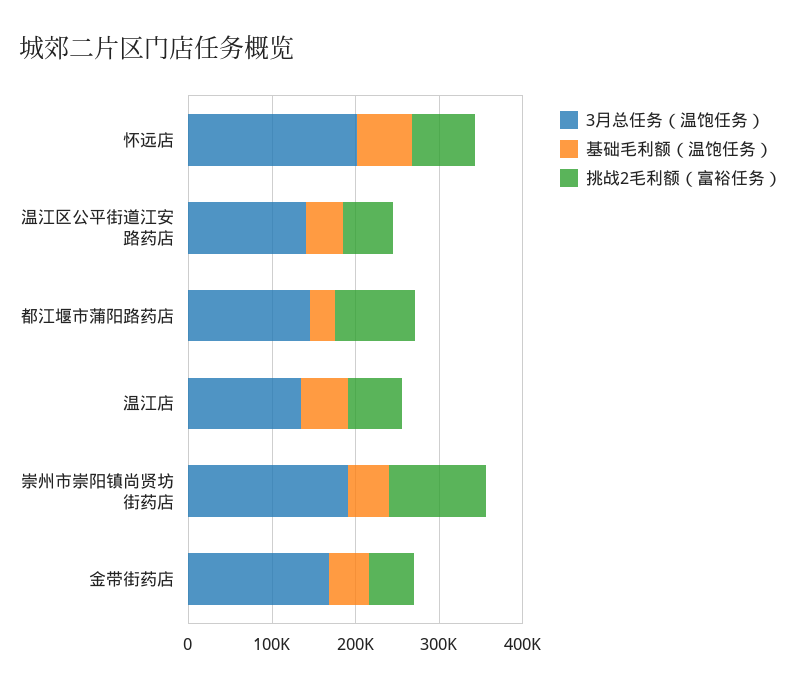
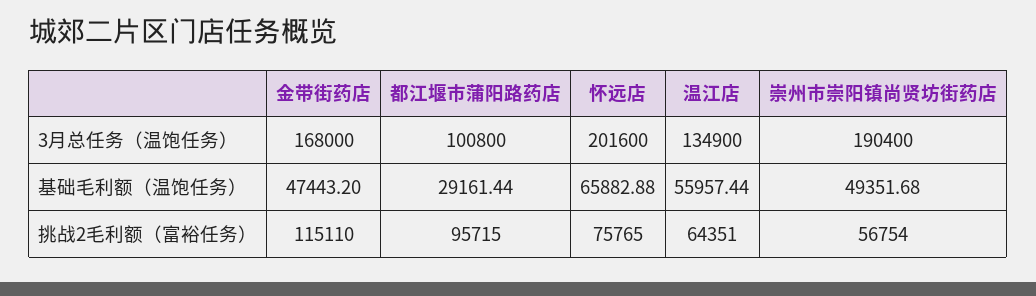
  {
    "3月总任务（温饱任务）": {
      "怀远店": 201600,
-     "温江区公平街道江安路药店": 140000,
-     "都江堰市蒲阳路药店": 140000,
+     "都江堰市蒲阳路药店": 100800,
      "温江店": 134900,
      "崇州市崇阳镇尚贤坊街药店": 190400,
      "金带街药店": 168000
    },
    "基础毛利额（温饱任务）": {
      "怀远店": 65882.88,
-     "温江区公平街道江安路药店": 40000,
      "都江堰市蒲阳路药店": 29161.44,
      "温江店": 55957.44,
      "崇州市崇阳镇尚贤坊街药店": 49351.68,
      "金带街药店": 47443.2
    },
    "挑战2毛利额（富裕任务）": {
      "怀远店": 75765,
-     "温江区公平街道江安路药店": 60000,
      "都江堰市蒲阳路药店": 95715,
      "温江店": 64351,
-     "崇州市崇阳镇尚贤坊街药店": 120000,
+     "崇州市崇阳镇尚贤坊街药店": 56754,
-     "金带街药店": 60000
+     "金带街药店": 115110
    }
  }

